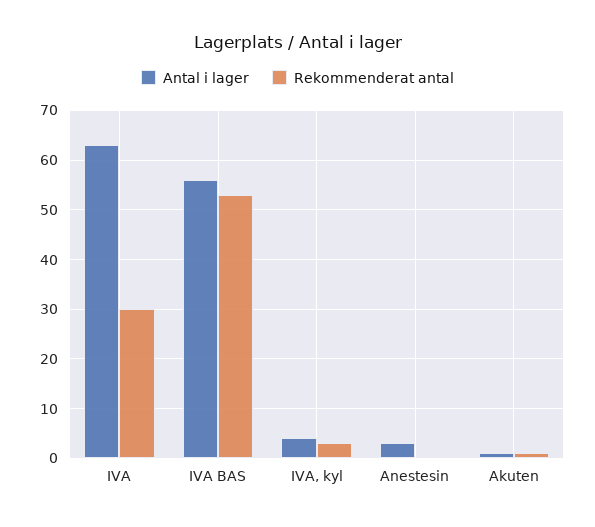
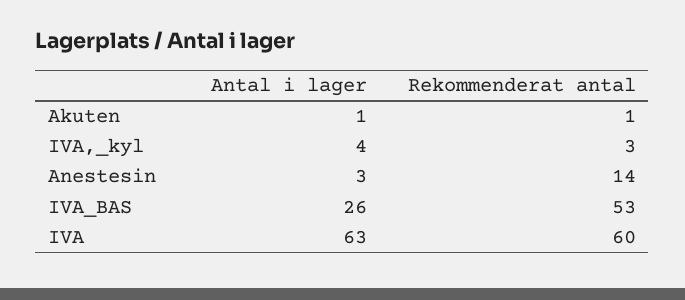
  {
    "Antal i lager": {
      "IVA": 63,
-     "IVA BAS": 55,
+     "IVA BAS": 26,
      "IVA, kyl": 4,
      "Anestesin": 3,
      "Akuten": 1
    },
    "Rekommenderat antal": {
-     "IVA": 30,
+     "IVA": 60,
      "IVA BAS": 53,
      "IVA, kyl": 3,
-     "Anestesin": 0,
+     "Anestesin": 14,
      "Akuten": 1
    }
  }

